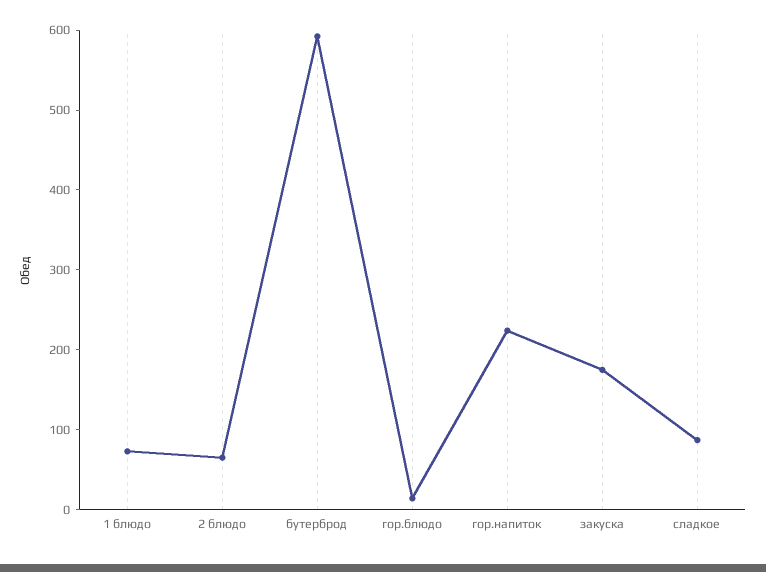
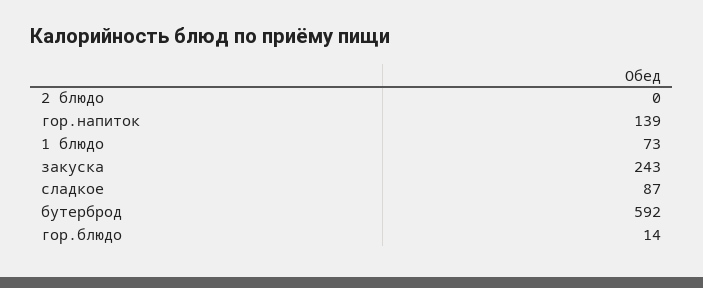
  {
    "1 блюдо": 73,
-   "2 блюдо": 60,
+   "2 блюдо": 0,
    "бутерброд": 592,
    "гор.блюдо": 14,
-   "гор.напиток": 220,
+   "гор.напиток": 139,
-   "закуска": 180,
+   "закуска": 243,
    "сладкое": 87
  }

